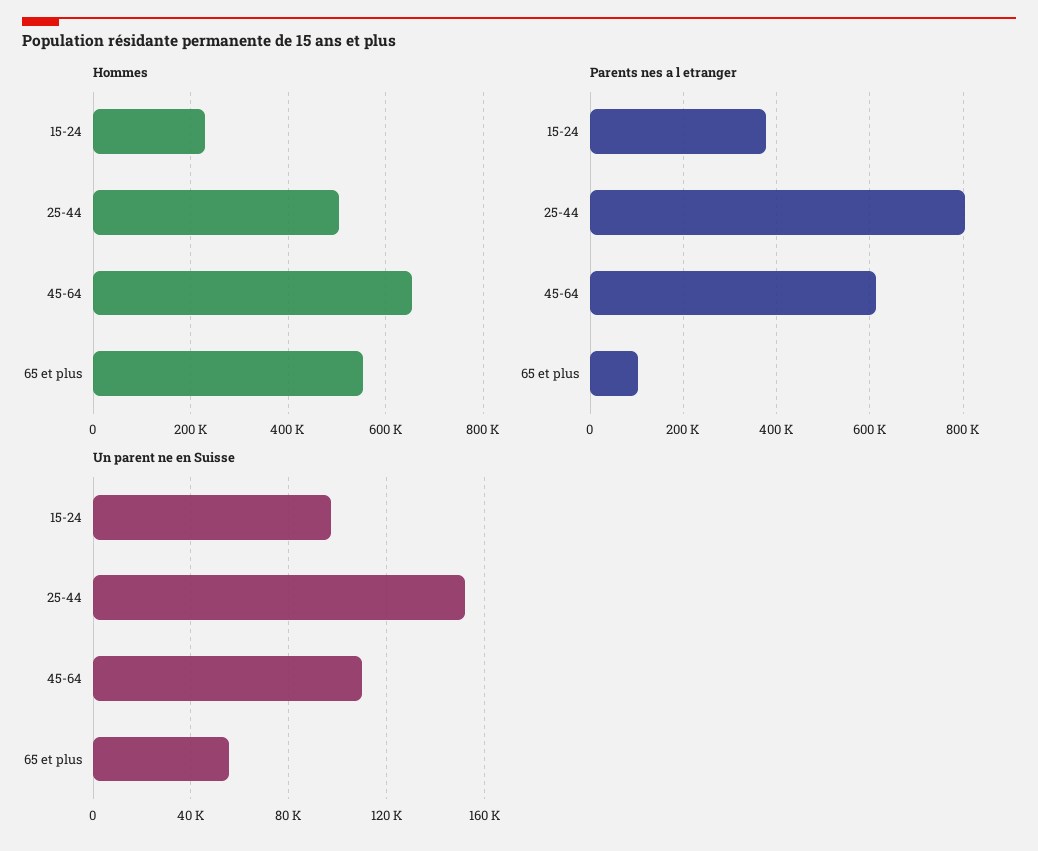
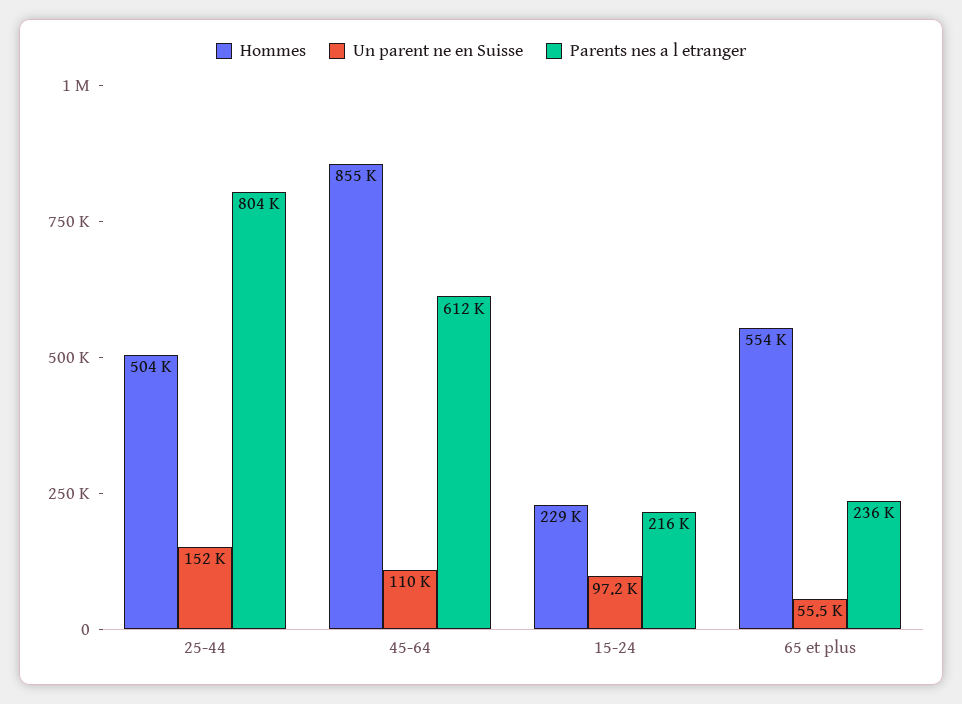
  {
    "Hommes": {
      "15-24": 229000,
      "25-44": 504000,
-     "45-64": 660000,
+     "45-64": 855000,
      "65 et plus": 554000
    },
    "Parents nes a l etranger": {
-     "15-24": 380000,
+     "15-24": 216000,
      "25-44": 804000,
      "45-64": 612000,
-     "65 et plus": 100000
+     "65 et plus": 236000
    },
    "Un parent ne en Suisse": {
      "15-24": 97200,
      "25-44": 152000,
      "45-64": 110000,
      "65 et plus": 55500
    }
  }

